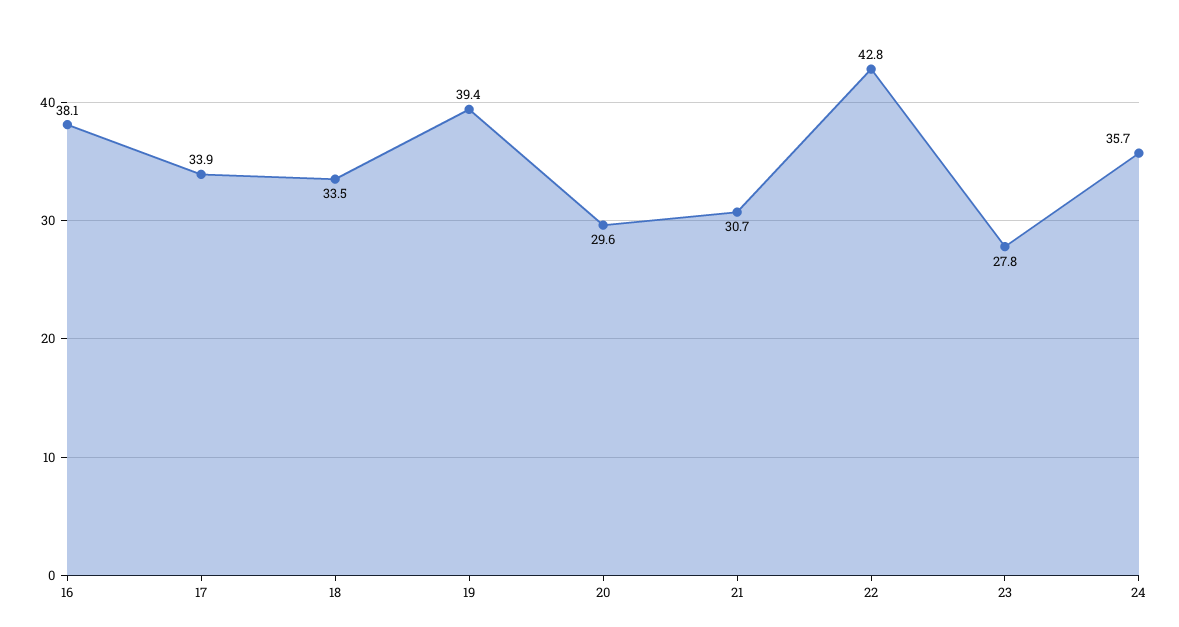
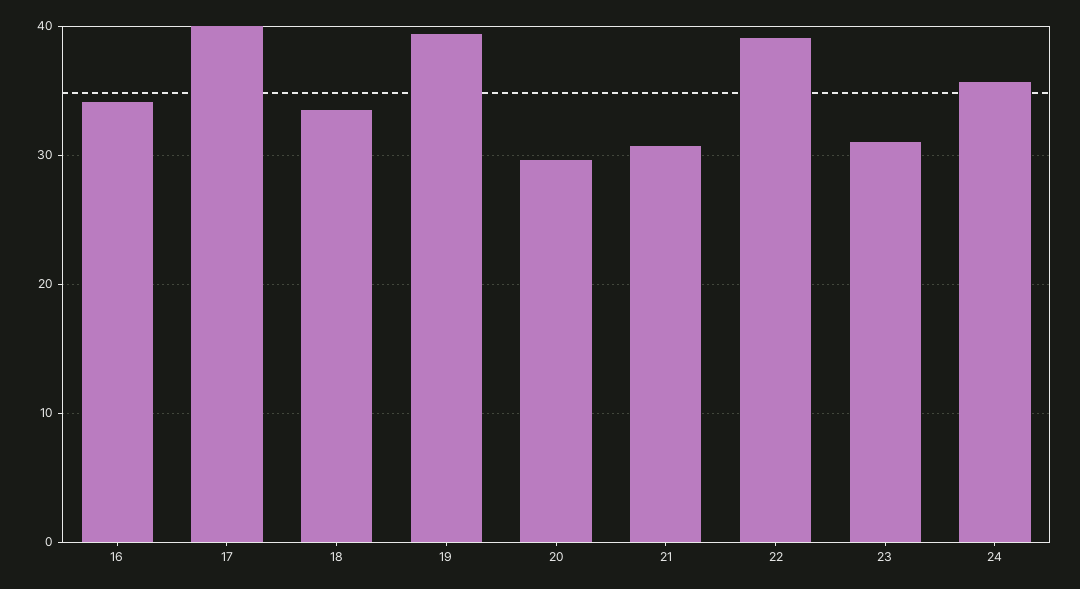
  {
-   "16": 38.1,
+   "16": 34,
-   "17": 33.9,
+   "17": 40,
    "18": 33.5,
    "19": 39.4,
    "20": 29.6,
    "21": 30.7,
-   "22": 42.8,
+   "22": 39,
-   "23": 27.8,
+   "23": 31,
    "24": 35.7
  }

